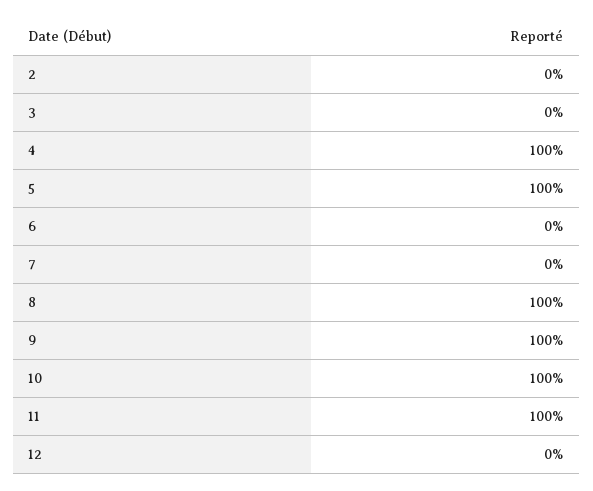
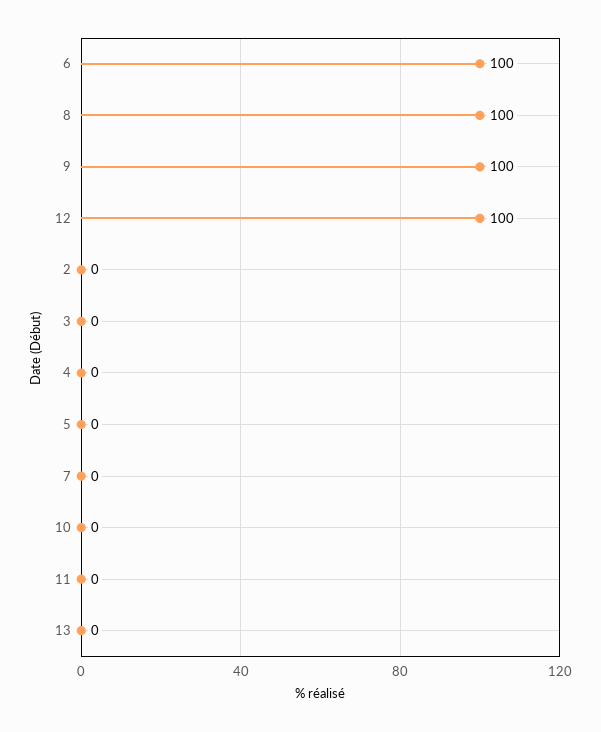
  {
    "2": 0,
    "3": 0,
-   "4": 100,
+   "4": 0,
-   "5": 100,
+   "5": 0,
-   "6": 0,
+   "6": 100,
    "7": 0,
    "8": 100,
    "9": 100,
-   "10": 100,
+   "10": 0,
-   "11": 100,
+   "11": 0,
-   "12": 0
+   "12": 100,
+   "13": 0
  }

